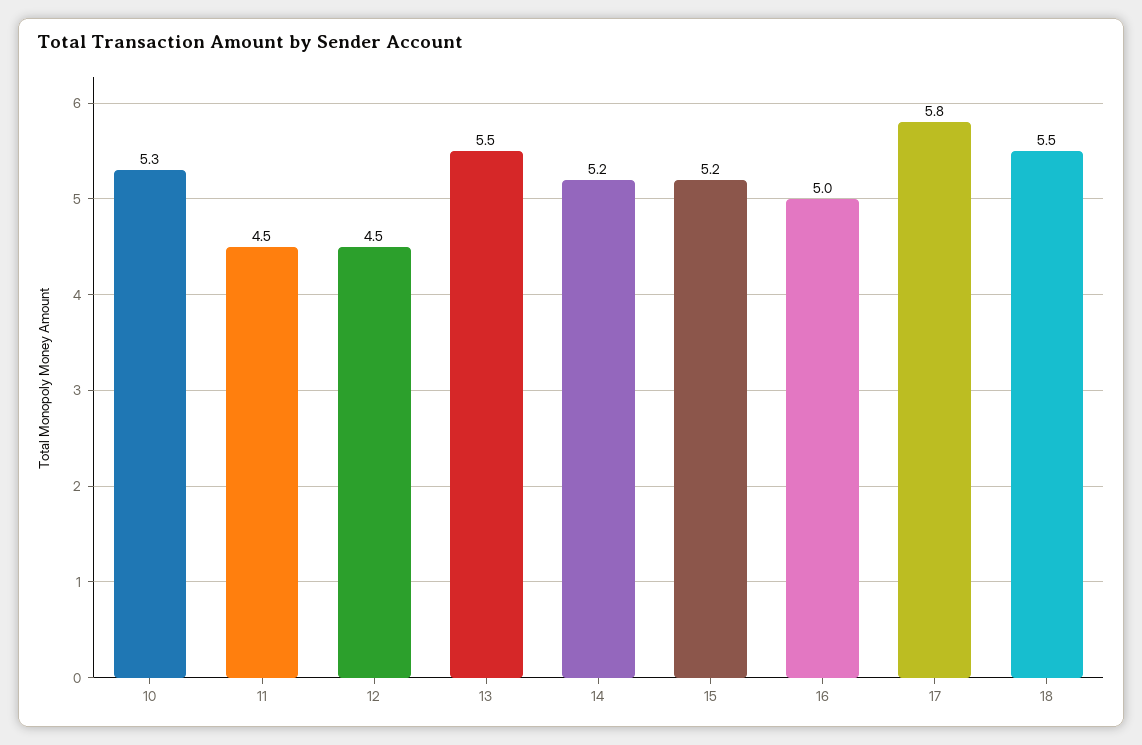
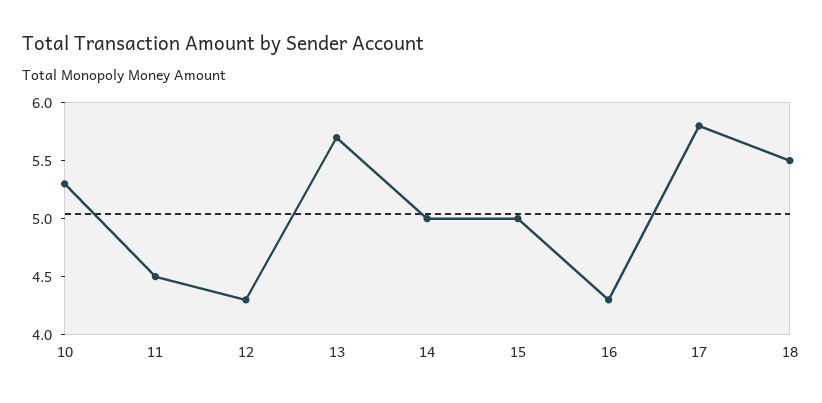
  {
    "10": 5.3,
    "11": 4.5,
-   "12": 4.5,
+   "12": 4.3,
-   "13": 5.5,
+   "13": 5.7,
-   "14": 5.2,
+   "14": 5,
-   "15": 5.2,
+   "15": 5,
-   "16": 5,
+   "16": 4.3,
    "17": 5.8,
    "18": 5.5
  }

